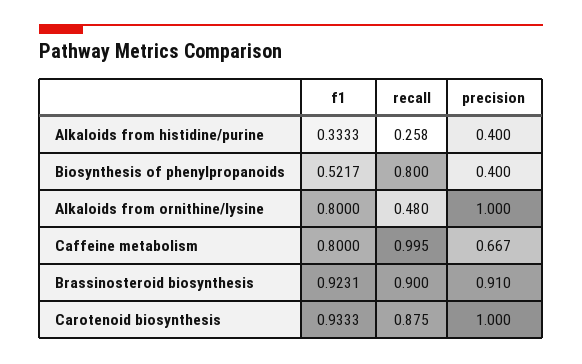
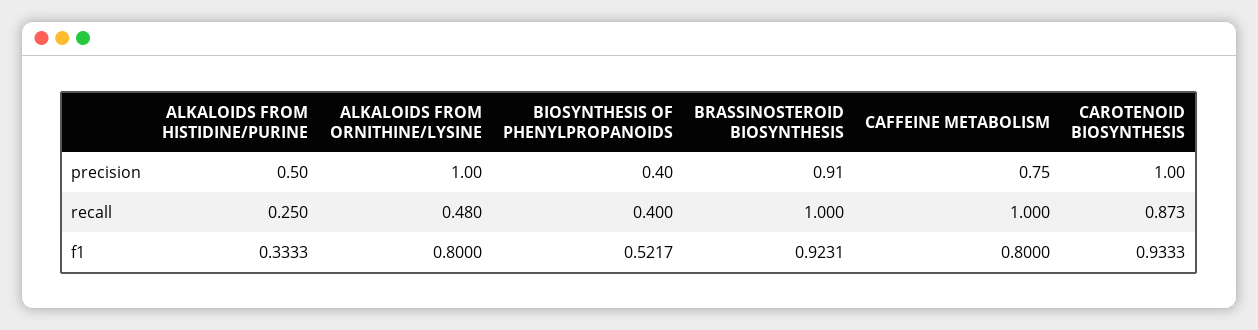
  {
    "f1": {
      "Alkaloids from histidine/purine": 0.3333,
      "Biosynthesis of phenylpropanoids": 0.5217,
      "Alkaloids from ornithine/lysine": 0.8,
      "Caffeine metabolism": 0.8,
      "Brassinosteroid biosynthesis": 0.9231,
      "Carotenoid biosynthesis": 0.9333
    },
    "recall": {
-     "Alkaloids from histidine/purine": 0.258,
+     "Alkaloids from histidine/purine": 0.25,
-     "Biosynthesis of phenylpropanoids": 0.8,
+     "Biosynthesis of phenylpropanoids": 0.4,
      "Alkaloids from ornithine/lysine": 0.48,
-     "Caffeine metabolism": 0.995,
+     "Caffeine metabolism": 1,
-     "Brassinosteroid biosynthesis": 0.9,
+     "Brassinosteroid biosynthesis": 1,
-     "Carotenoid biosynthesis": 0.875
+     "Carotenoid biosynthesis": 0.873
    },
    "precision": {
-     "Alkaloids from histidine/purine": 0.4,
+     "Alkaloids from histidine/purine": 0.5,
      "Biosynthesis of phenylpropanoids": 0.4,
      "Alkaloids from ornithine/lysine": 1,
-     "Caffeine metabolism": 0.667,
+     "Caffeine metabolism": 0.75,
      "Brassinosteroid biosynthesis": 0.91,
      "Carotenoid biosynthesis": 1
    }
  }

